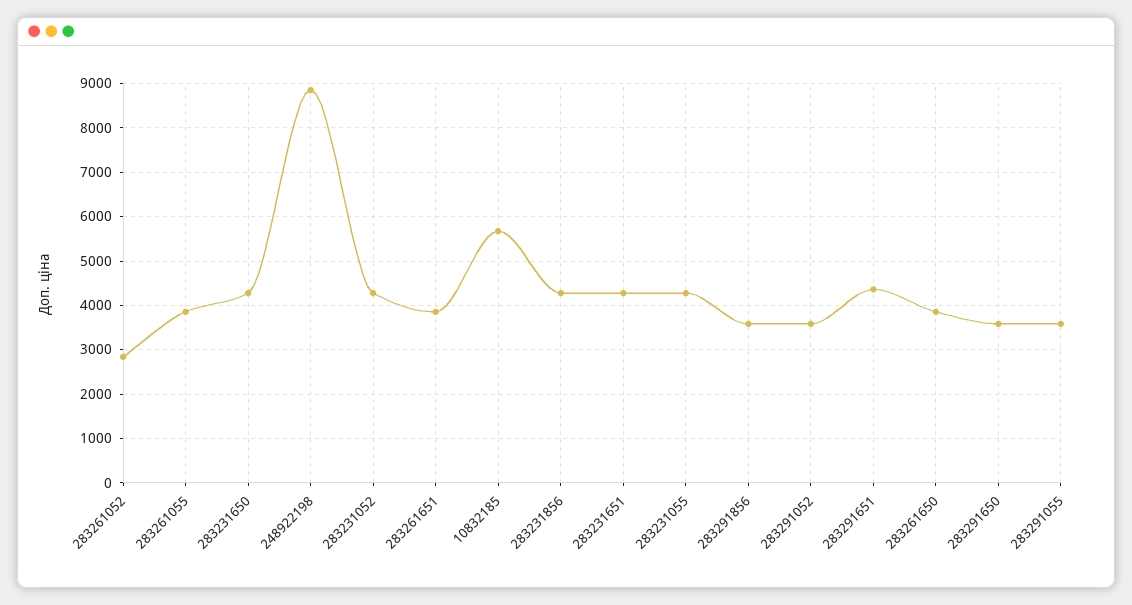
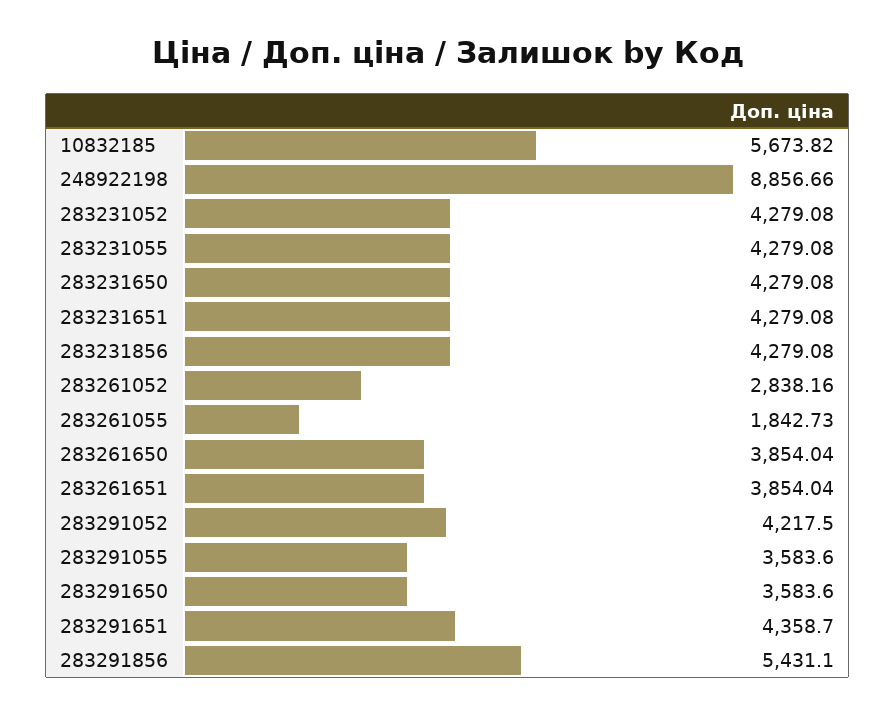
  {
    "283261052": 2838.16,
-   "283261055": 3800,
+   "283261055": 1842.73,
    "283231650": 4279.08,
    "248922198": 8856.66,
    "283231052": 4279.08,
    "283261651": 3854.04,
    "10832185": 5673.82,
    "283231856": 4279.08,
    "283231651": 4279.08,
    "283231055": 4279.08,
-   "283291856": 3600,
+   "283291856": 5431.1,
-   "283291052": 3600,
+   "283291052": 4217.5,
    "283291651": 4358.7,
    "283261650": 3854.04,
    "283291650": 3583.6,
    "283291055": 3583.6
  }

